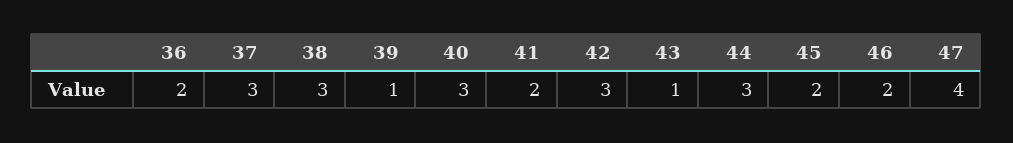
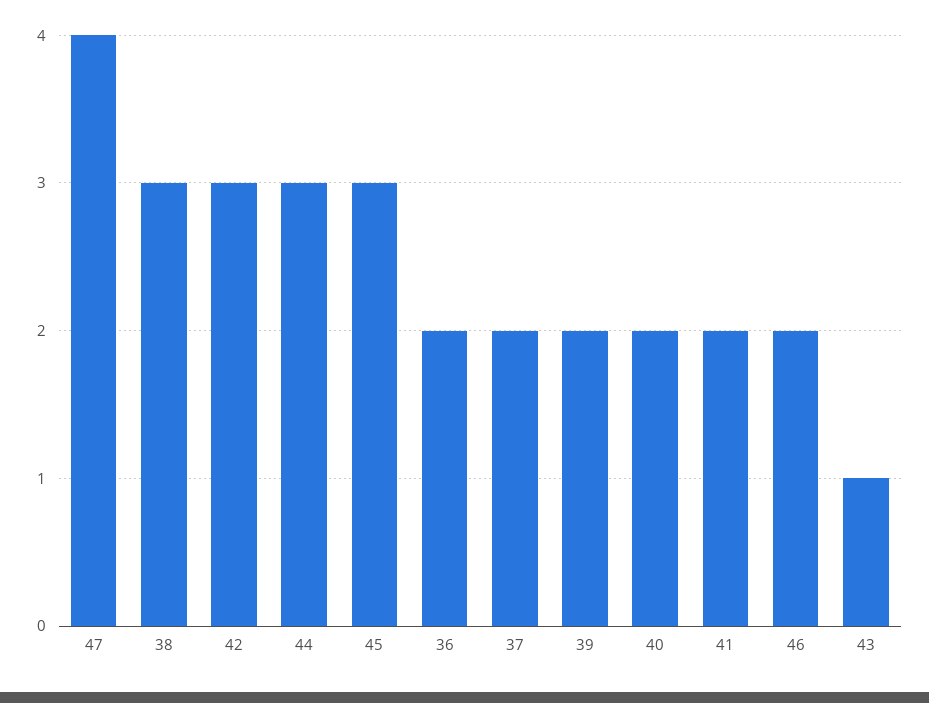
  {
    "36": 2,
-   "37": 3,
+   "37": 2,
    "38": 3,
-   "39": 1,
+   "39": 2,
-   "40": 3,
+   "40": 2,
    "41": 2,
    "42": 3,
    "43": 1,
    "44": 3,
-   "45": 2,
+   "45": 3,
    "46": 2,
    "47": 4
  }

